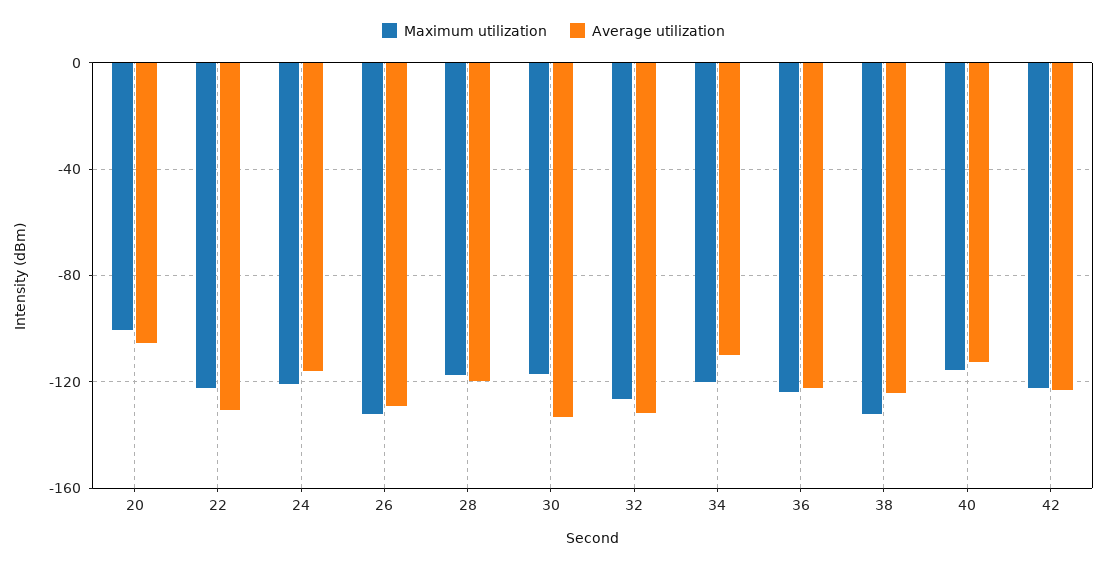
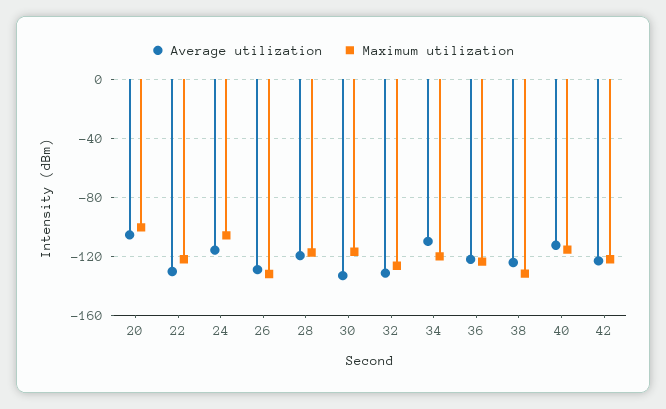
  {
    "Maximum utilization": {
      "20": -100,
      "22": -120,
-     "24": -120,
+     "24": -105,
      "26": -130,
      "28": -120,
      "30": -115,
      "32": -125,
      "34": -120,
      "36": -125,
      "38": -130,
      "40": -115,
      "42": -120
    },
    "Average utilization": {
      "20": -105,
      "22": -130,
      "24": -115,
      "26": -130,
      "28": -120,
      "30": -135,
      "32": -130,
      "34": -110,
      "36": -120,
      "38": -125,
      "40": -115,
      "42": -125
    }
  }

